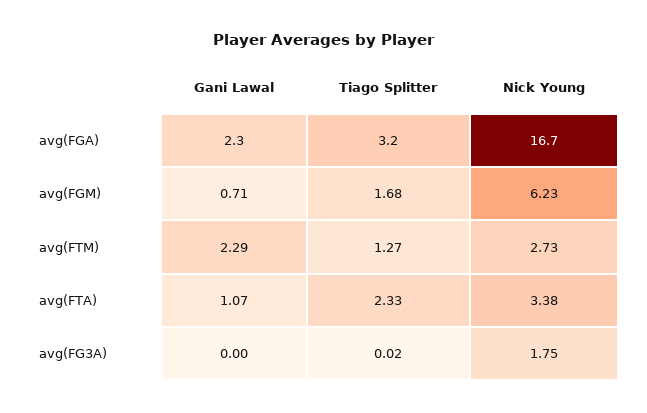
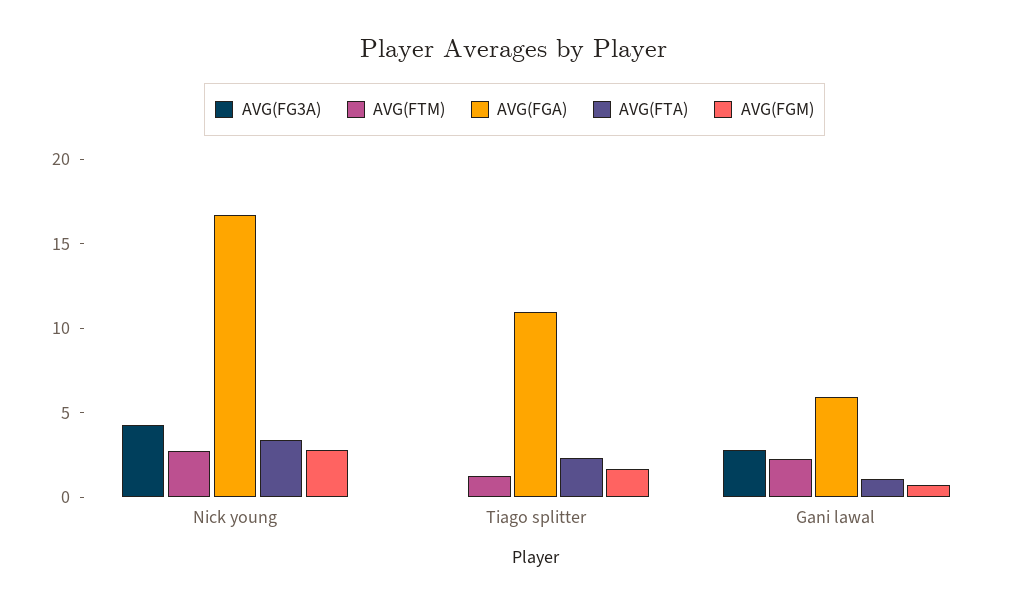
  {
    "avg(FGA)": {
-     "Gani Lawal": 2.3,
+     "Gani Lawal": 6,
-     "Tiago Splitter": 3.2,
+     "Tiago Splitter": 11,
      "Nick Young": 16.7
    },
    "avg(FGM)": {
      "Gani Lawal": 0.71,
      "Tiago Splitter": 1.68,
-     "Nick Young": 6.23
+     "Nick Young": 3
    },
    "avg(FTM)": {
      "Gani Lawal": 2.29,
      "Tiago Splitter": 1.27,
      "Nick Young": 2.73
    },
    "avg(FTA)": {
      "Gani Lawal": 1.07,
      "Tiago Splitter": 2.33,
      "Nick Young": 3.38
    },
    "avg(FG3A)": {
-     "Gani Lawal": 0,
+     "Gani Lawal": 3,
      "Tiago Splitter": 0.02,
-     "Nick Young": 1.75
+     "Nick Young": 4
    }
  }

